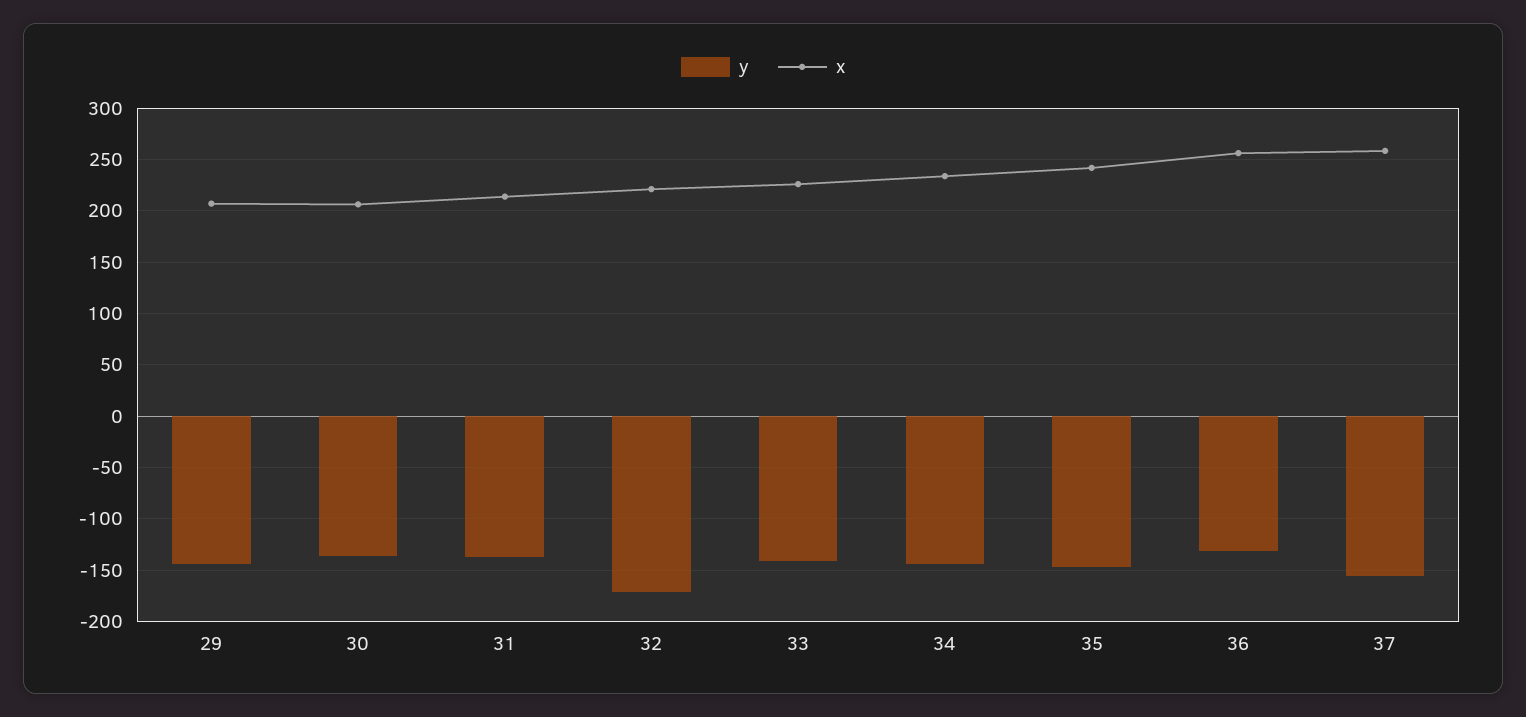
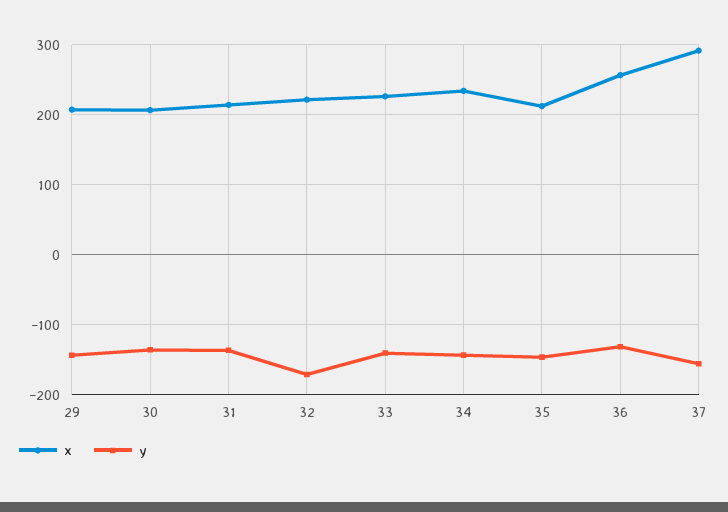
  {
    "y": {
      "29": -140,
      "30": -140,
      "31": -140,
      "32": -170,
      "33": -140,
      "34": -140,
      "35": -150,
      "36": -130,
      "37": -160
    },
    "x": {
      "29": 210,
      "30": 210,
      "31": 210,
      "32": 220,
      "33": 230,
      "34": 230,
-     "35": 240,
+     "35": 210,
      "36": 260,
-     "37": 260
+     "37": 290
    }
  }

